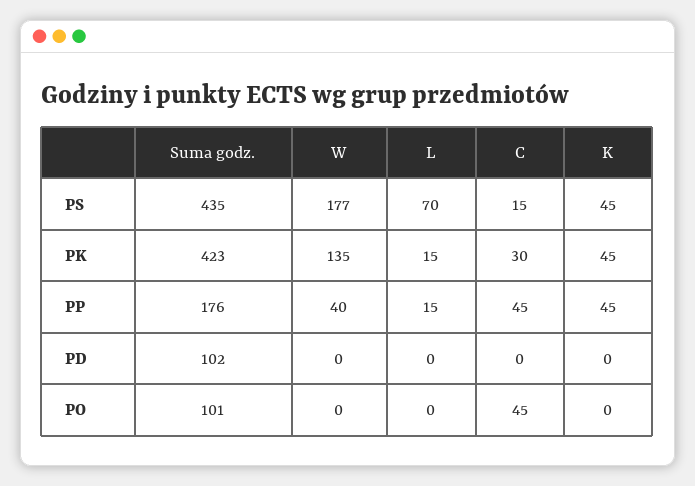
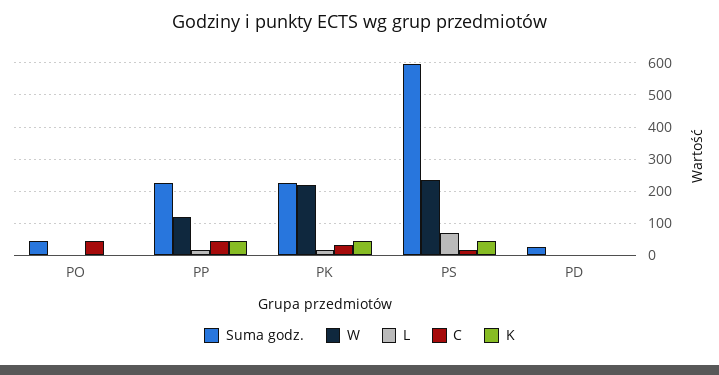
  {
    "Suma godz.": {
-     "PS": 435,
+     "PS": 600,
-     "PK": 423,
+     "PK": 220,
-     "PP": 176,
+     "PP": 220,
-     "PD": 102,
+     "PD": 20,
-     "PO": 101
+     "PO": 40
    },
    "W": {
-     "PS": 177,
+     "PS": 240,
-     "PK": 135,
+     "PK": 220,
-     "PP": 40,
+     "PP": 120,
      "PD": 0,
      "PO": 0
    },
    "L": {
      "PS": 70,
      "PK": 15,
      "PP": 15,
      "PD": 0,
      "PO": 0
    },
    "C": {
      "PS": 15,
      "PK": 30,
      "PP": 45,
      "PD": 0,
      "PO": 45
    },
    "K": {
      "PS": 45,
      "PK": 45,
      "PP": 45,
      "PD": 0,
      "PO": 0
    }
  }

